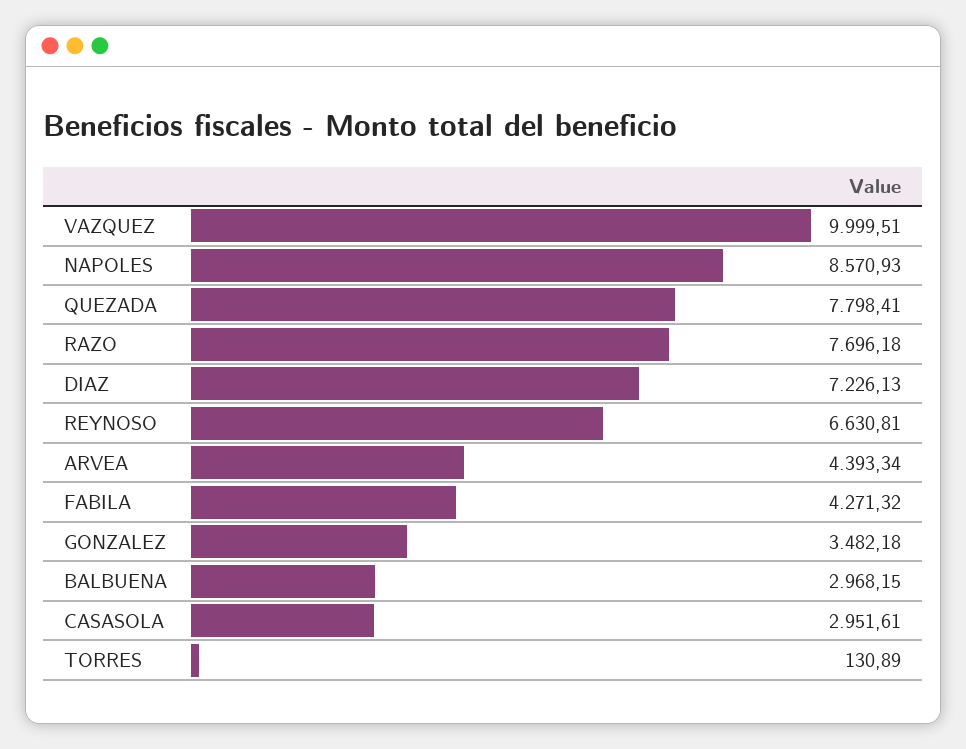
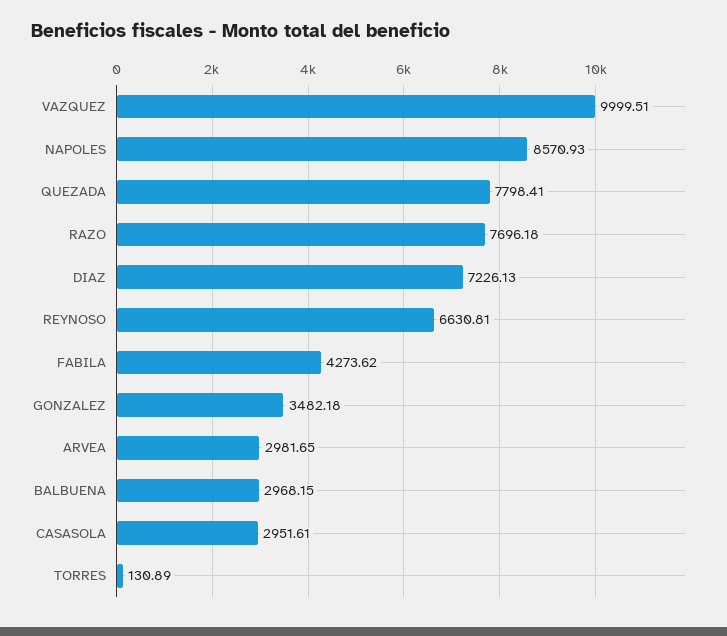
  {
    "VAZQUEZ": 9999.51,
    "NAPOLES": 8570.93,
    "QUEZADA": 7798.41,
    "RAZO": 7696.18,
    "DIAZ": 7226.13,
    "REYNOSO": 6630.81,
-   "ARVEA": 4393.34,
+   "ARVEA": 2981.65,
-   "FABILA": 4271.32,
+   "FABILA": 4273.62,
    "GONZALEZ": 3482.18,
    "BALBUENA": 2968.15,
    "CASASOLA": 2951.61,
    "TORRES": 130.89
  }

